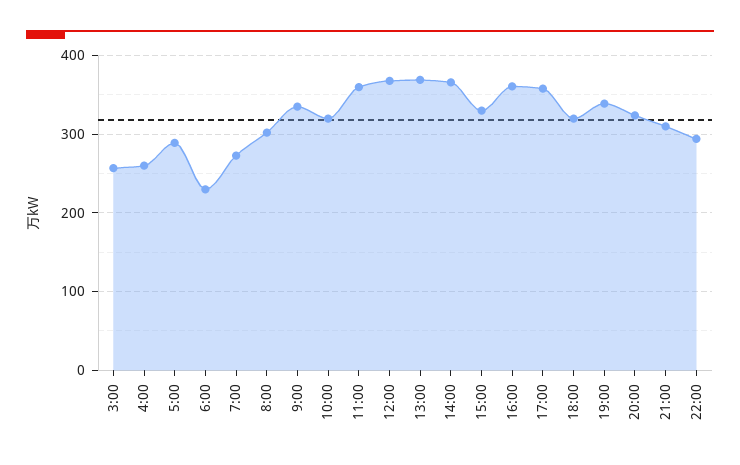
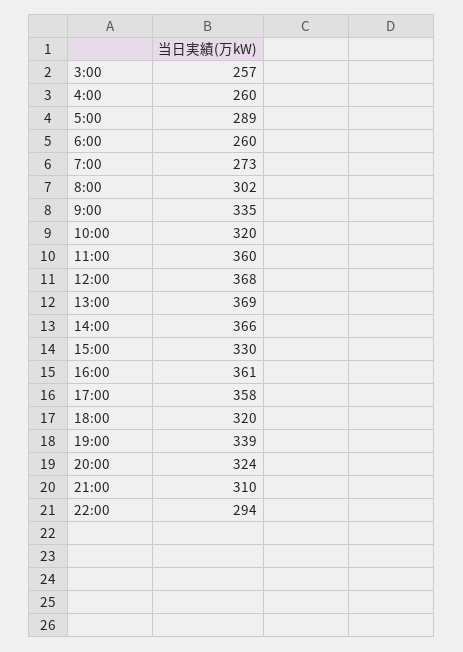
  {
    "3:00": 257,
    "4:00": 260,
    "5:00": 289,
-   "6:00": 230,
+   "6:00": 260,
    "7:00": 273,
    "8:00": 302,
    "9:00": 335,
    "10:00": 320,
    "11:00": 360,
    "12:00": 368,
    "13:00": 369,
    "14:00": 366,
    "15:00": 330,
    "16:00": 361,
    "17:00": 358,
    "18:00": 320,
    "19:00": 339,
    "20:00": 324,
    "21:00": 310,
    "22:00": 294
  }

